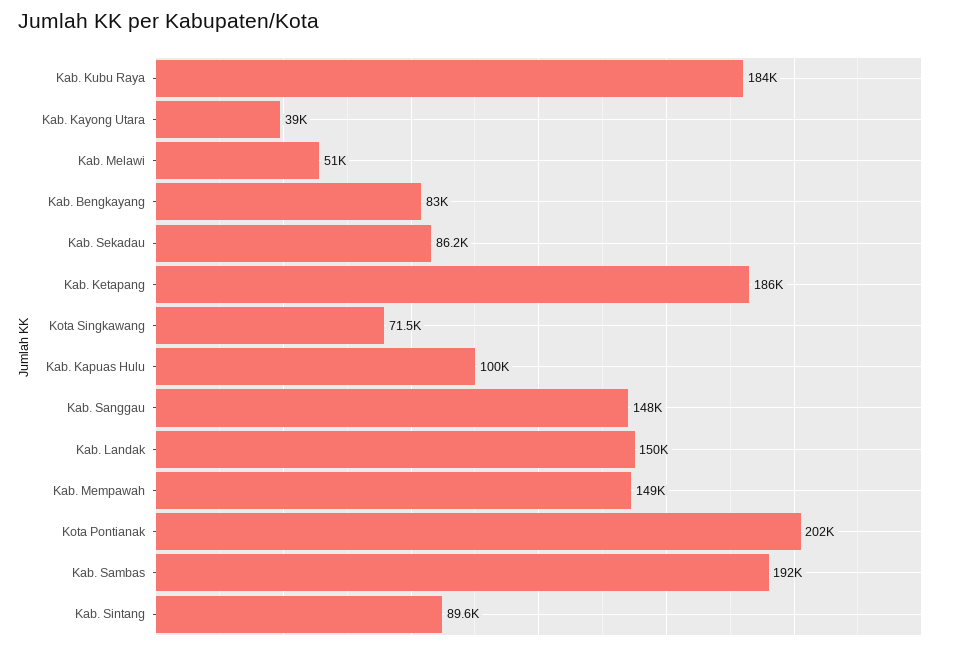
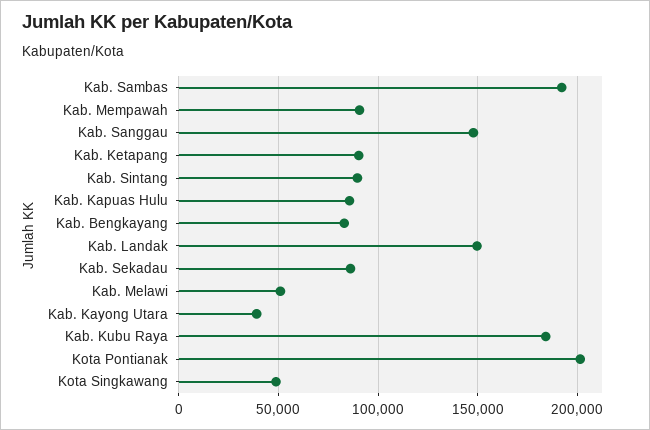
  {
    "Kab. Kubu Raya": 184000,
    "Kab. Kayong Utara": 39000,
    "Kab. Melawi": 51000,
    "Kab. Bengkayang": 83000,
    "Kab. Sekadau": 86200,
-   "Kab. Ketapang": 186000,
+   "Kab. Ketapang": 90000,
-   "Kota Singkawang": 71500,
+   "Kota Singkawang": 50000,
-   "Kab. Kapuas Hulu": 100000,
+   "Kab. Kapuas Hulu": 85000,
    "Kab. Sanggau": 148000,
    "Kab. Landak": 150000,
-   "Kab. Mempawah": 149000,
+   "Kab. Mempawah": 90000,
    "Kota Pontianak": 202000,
    "Kab. Sambas": 192000,
    "Kab. Sintang": 89600
  }

